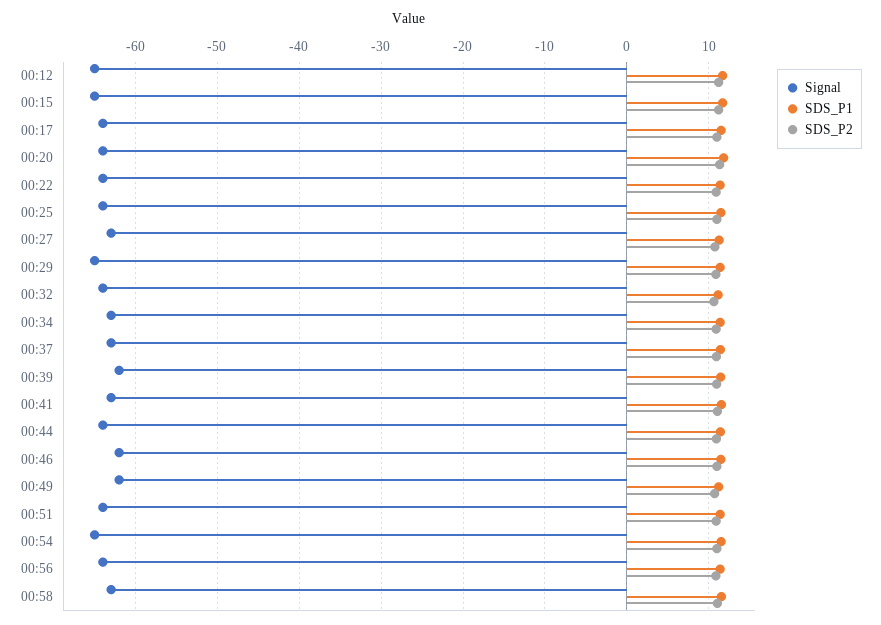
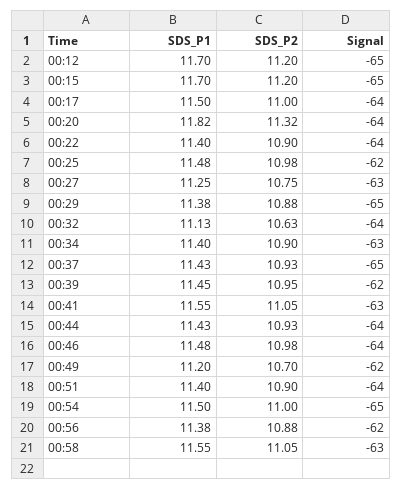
  {
    "Signal": {
      "00:12": -65,
      "00:15": -65,
      "00:17": -64,
      "00:20": -64,
      "00:22": -64,
-     "00:25": -64,
+     "00:25": -62,
      "00:27": -63,
      "00:29": -65,
      "00:32": -64,
      "00:34": -63,
-     "00:37": -63,
+     "00:37": -65,
      "00:39": -62,
      "00:41": -63,
      "00:44": -64,
-     "00:46": -62,
+     "00:46": -64,
      "00:49": -62,
      "00:51": -64,
      "00:54": -65,
-     "00:56": -64,
+     "00:56": -62,
      "00:58": -63
    },
    "SDS_P1": {
      "00:12": 11.7,
      "00:15": 11.7,
      "00:17": 11.5,
      "00:20": 11.82,
      "00:22": 11.4,
      "00:25": 11.48,
      "00:27": 11.25,
      "00:29": 11.38,
      "00:32": 11.13,
      "00:34": 11.4,
      "00:37": 11.43,
      "00:39": 11.45,
      "00:41": 11.55,
      "00:44": 11.43,
      "00:46": 11.48,
      "00:49": 11.2,
      "00:51": 11.4,
      "00:54": 11.5,
      "00:56": 11.38,
      "00:58": 11.55
    },
    "SDS_P2": {
      "00:12": 11.2,
      "00:15": 11.2,
      "00:17": 11,
      "00:20": 11.32,
      "00:22": 10.9,
      "00:25": 10.98,
      "00:27": 10.75,
      "00:29": 10.88,
      "00:32": 10.63,
      "00:34": 10.9,
      "00:37": 10.93,
      "00:39": 10.95,
      "00:41": 11.05,
      "00:44": 10.93,
      "00:46": 10.98,
      "00:49": 10.7,
      "00:51": 10.9,
      "00:54": 11,
      "00:56": 10.88,
      "00:58": 11.05
    }
  }

